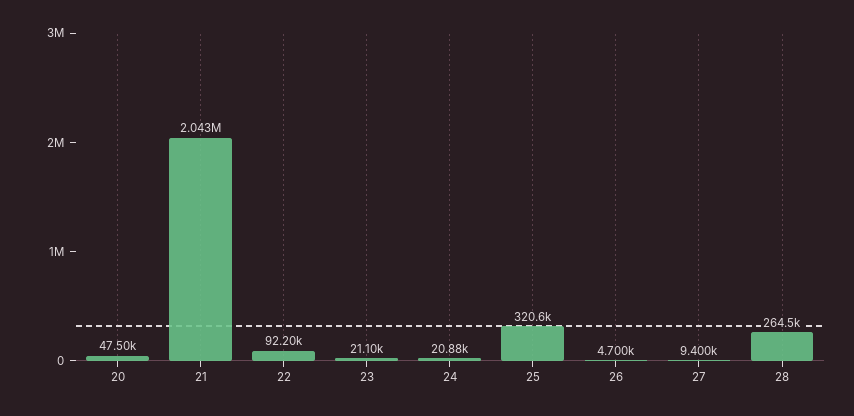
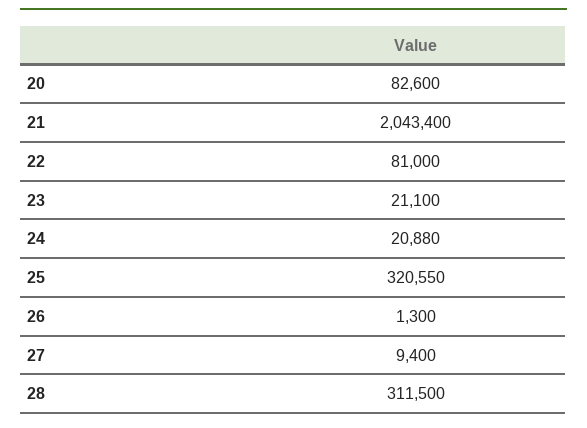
  {
-   "20": 47500,
+   "20": 82600,
    "21": 2043400,
-   "22": 92200,
+   "22": 81000,
    "23": 21100,
    "24": 20880,
    "25": 320550,
-   "26": 4700,
+   "26": 1300,
    "27": 9400,
-   "28": 264500
+   "28": 311500
  }

